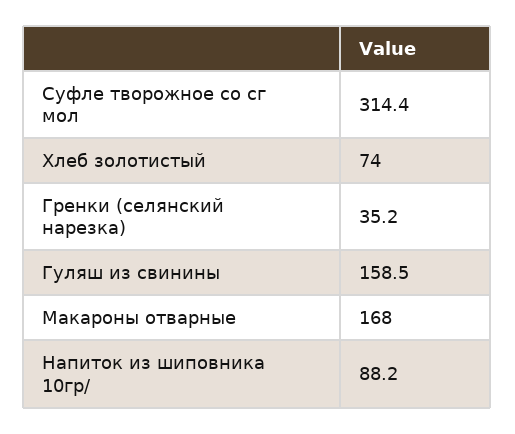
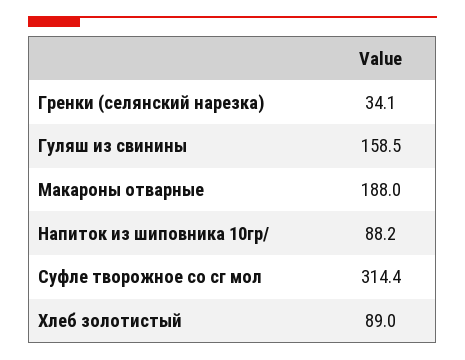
  {
    "Суфле творожное со сг мол": 314.4,
-   "Хлеб золотистый": 74,
+   "Хлеб золотистый": 89,
-   "Гренки (селянский нарезка)": 35.2,
+   "Гренки (селянский нарезка)": 34.1,
    "Гуляш из свинины": 158.5,
-   "Макароны отварные": 168,
+   "Макароны отварные": 188,
    "Напиток из шиповника 10гр/": 88.2
  }

